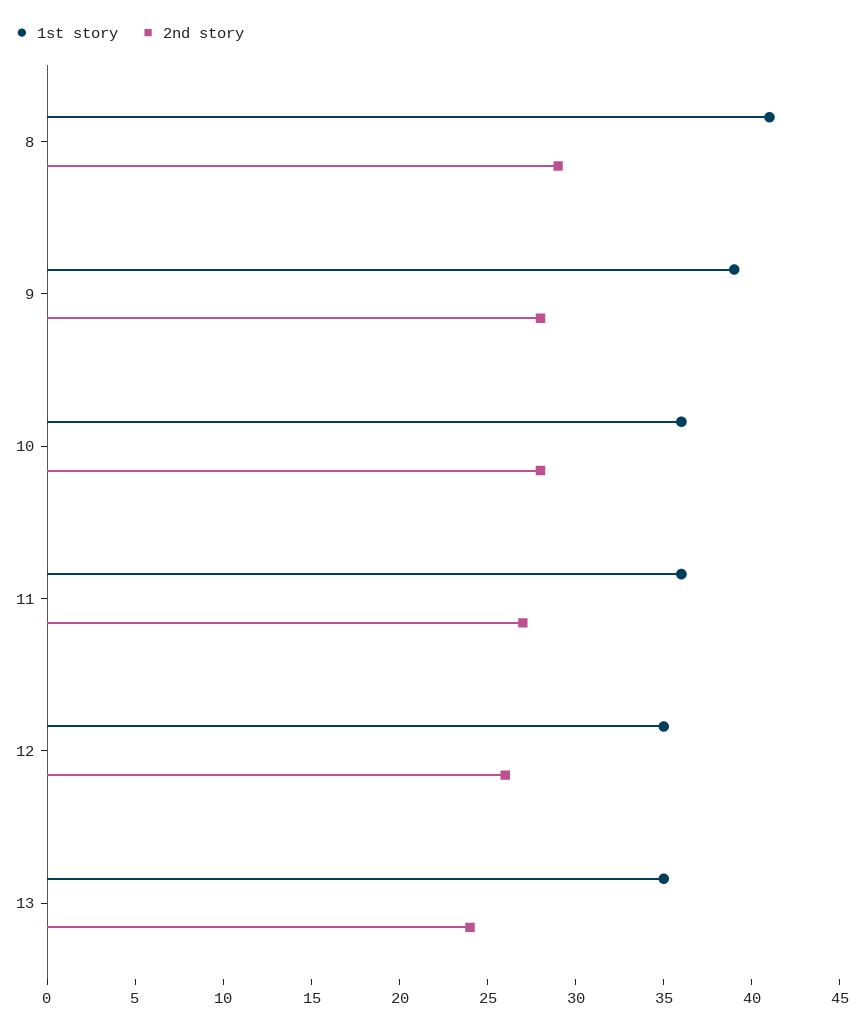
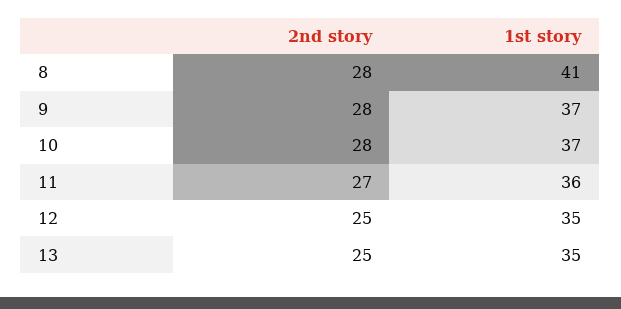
  {
    "1st story": {
      "8": 41,
-     "9": 39,
+     "9": 37,
-     "10": 36,
+     "10": 37,
      "11": 36,
      "12": 35,
      "13": 35
    },
    "2nd story": {
-     "8": 29,
+     "8": 28,
      "9": 28,
      "10": 28,
      "11": 27,
-     "12": 26,
+     "12": 25,
-     "13": 24
+     "13": 25
    }
  }

